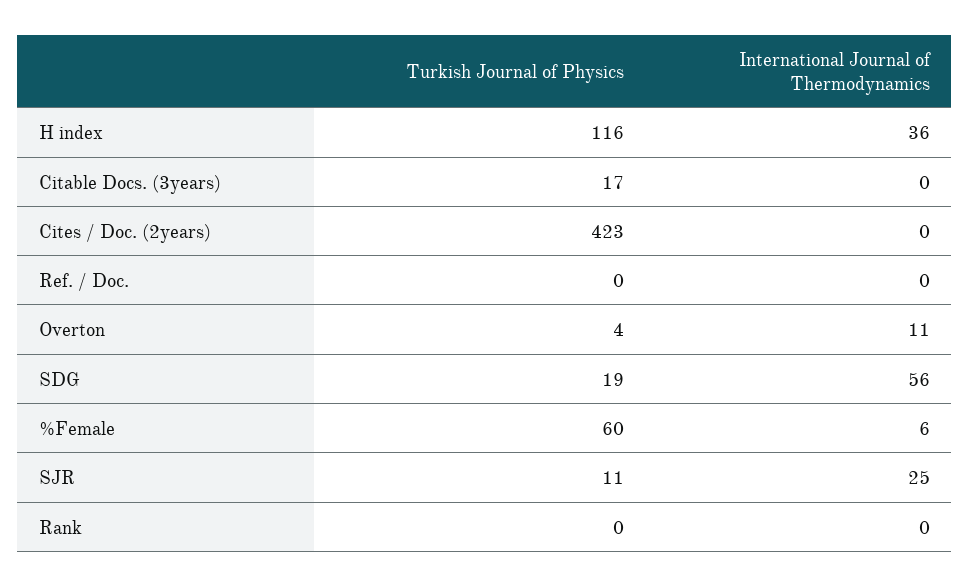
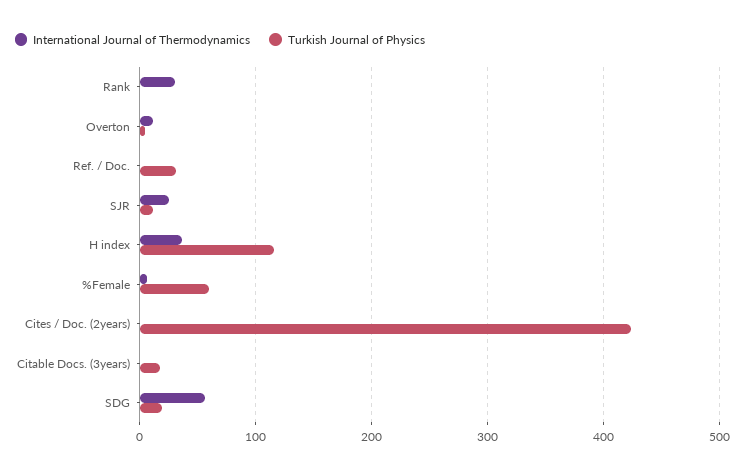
  {
    "Turkish Journal of Physics": {
      "H index": 116,
      "Citable Docs. (3years)": 17,
      "Cites / Doc. (2years)": 423,
-     "Ref. / Doc.": 0,
+     "Ref. / Doc.": 30,
      "Overton": 4,
      "SDG": 19,
      "%Female": 60,
      "SJR": 11,
      "Rank": 0
    },
    "International Journal of Thermodynamics": {
      "H index": 36,
      "Citable Docs. (3years)": 0,
      "Cites / Doc. (2years)": 0,
      "Ref. / Doc.": 0,
      "Overton": 11,
      "SDG": 56,
      "%Female": 6,
      "SJR": 25,
-     "Rank": 0
+     "Rank": 30
    }
  }

